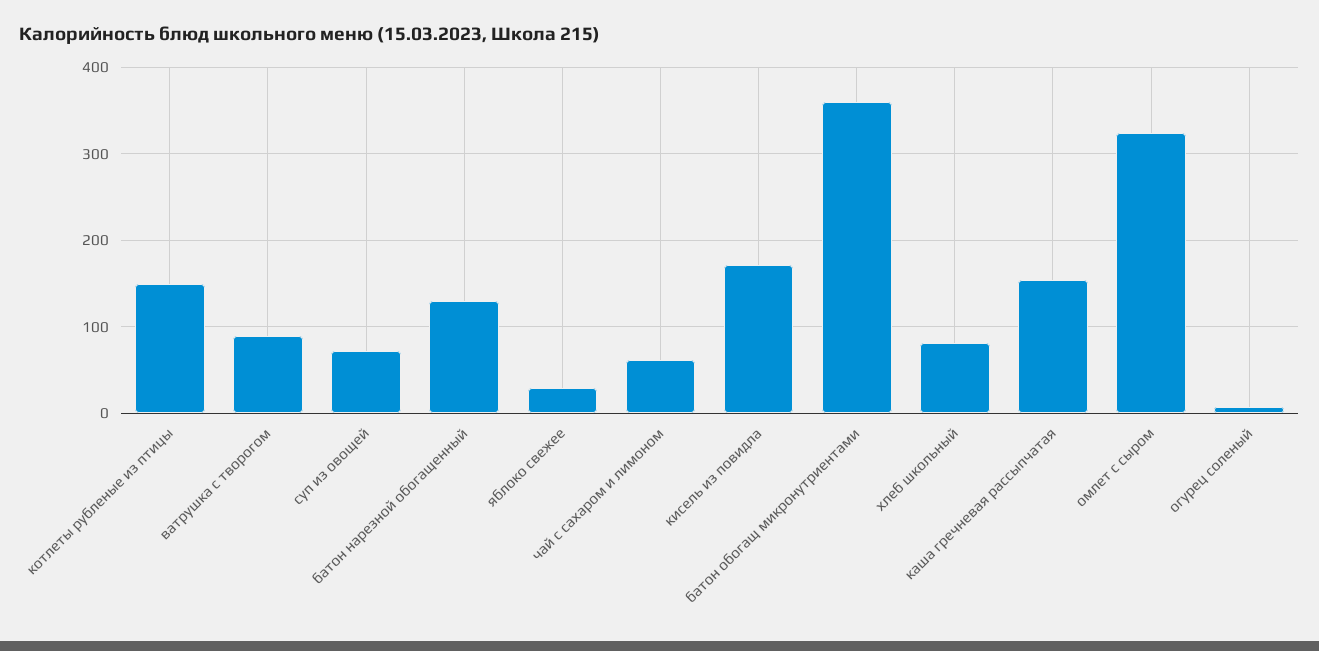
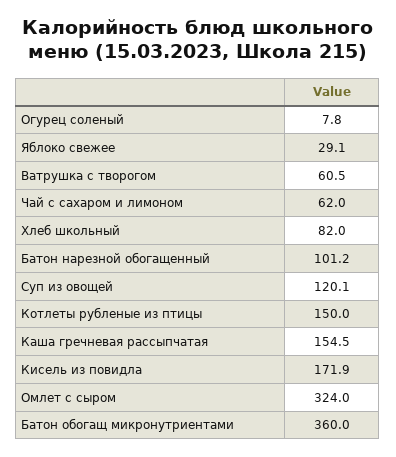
  {
    "котлеты рубленые из птицы": 150,
-   "ватрушка с творогом": 90,
+   "ватрушка с творогом": 60.5,
-   "суп из овощей": 70,
+   "суп из овощей": 120.1,
-   "батон нарезной обогащенный": 130,
+   "батон нарезной обогащенный": 101.2,
    "яблоко свежее": 29.1,
    "чай с сахаром и лимоном": 62,
    "кисель из повидла": 171.9,
    "батон обогащ микронутриентами": 360,
    "хлеб школьный": 82,
    "каша гречневая рассыпчатая": 154.5,
    "омлет с сыром": 324,
    "огурец соленый": 7.8
  }

